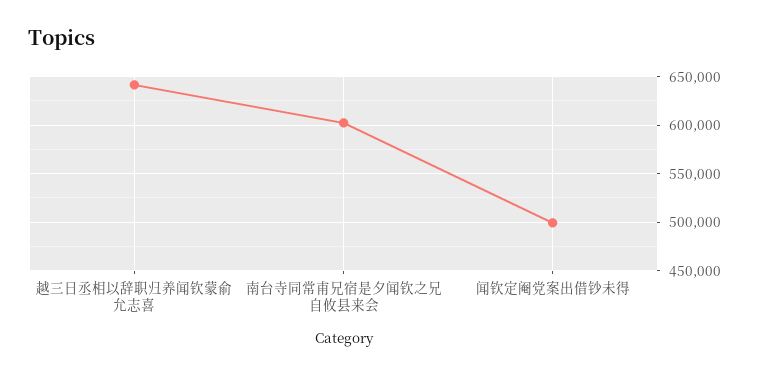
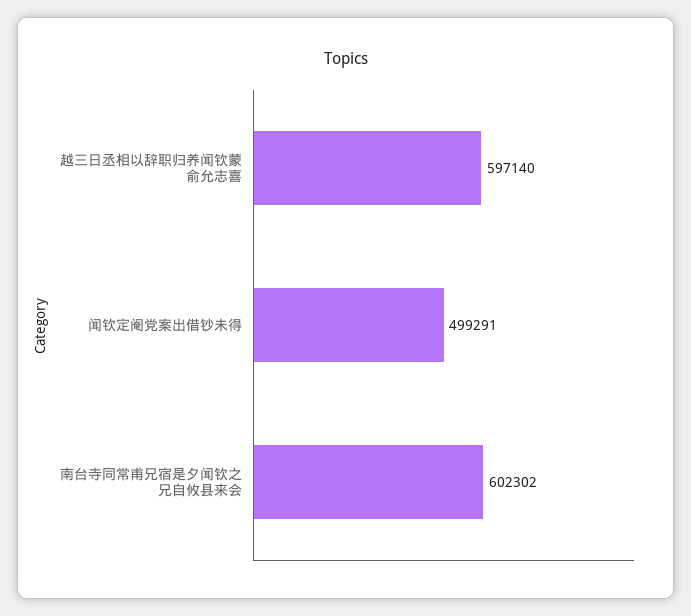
  {
-   "越三日丞相以辞职归养闻钦蒙俞允志喜": 640000,
+   "越三日丞相以辞职归养闻钦蒙俞允志喜": 597140,
    "南台寺同常甫兄宿是夕闻钦之兄自攸县来会": 602302,
    "闻钦定阉党案出借钞未得": 499291
  }

